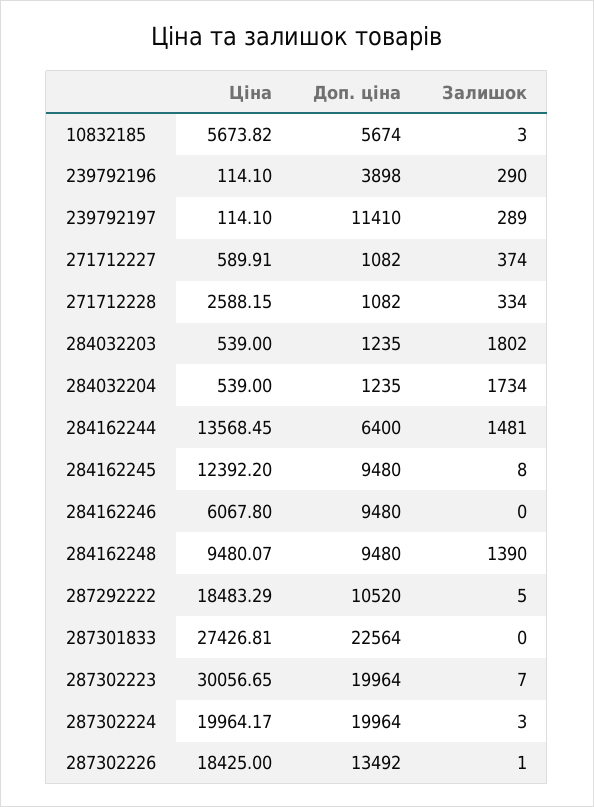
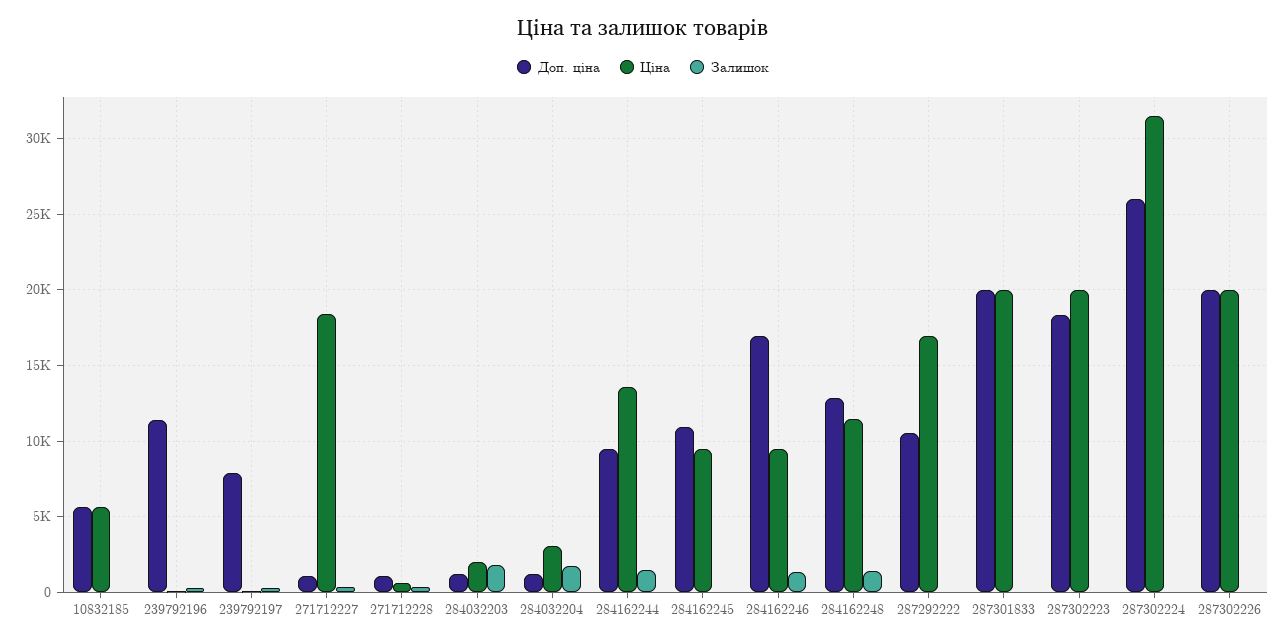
  {
    "Ціна": {
      "10832185": 5673.82,
      "239792196": 114.1,
      "239792197": 114.1,
-     "271712227": 589.91,
+     "271712227": 18500,
-     "271712228": 2588.15,
+     "271712228": 500,
-     "284032203": 539,
+     "284032203": 2000,
-     "284032204": 539,
+     "284032204": 3000,
      "284162244": 13568.45,
-     "284162245": 12392.2,
+     "284162245": 9500,
-     "284162246": 6067.8,
+     "284162246": 9500,
-     "284162248": 9480.07,
+     "284162248": 11500,
-     "287292222": 18483.29,
+     "287292222": 17000,
-     "287301833": 27426.81,
+     "287301833": 20000,
-     "287302223": 30056.65,
+     "287302223": 20000,
-     "287302224": 19964.17,
+     "287302224": 31500,
-     "287302226": 18425
+     "287302226": 20000
    },
    "Доп. ціна": {
      "10832185": 5674,
-     "239792196": 3898,
+     "239792196": 11500,
-     "239792197": 11410,
+     "239792197": 8000,
      "271712227": 1082,
      "271712228": 1082,
      "284032203": 1235,
      "284032204": 1235,
-     "284162244": 6400,
+     "284162244": 9500,
-     "284162245": 9480,
+     "284162245": 11000,
-     "284162246": 9480,
+     "284162246": 17000,
-     "284162248": 9480,
+     "284162248": 13000,
      "287292222": 10520,
-     "287301833": 22564,
+     "287301833": 20000,
-     "287302223": 19964,
+     "287302223": 18500,
-     "287302224": 19964,
+     "287302224": 26000,
-     "287302226": 13492
+     "287302226": 20000
    },
    "Залишок": {
      "10832185": 3,
      "239792196": 290,
      "239792197": 289,
      "271712227": 374,
      "271712228": 334,
      "284032203": 1802,
      "284032204": 1734,
      "284162244": 1481,
      "284162245": 8,
-     "284162246": 0,
+     "284162246": 1500,
      "284162248": 1390,
      "287292222": 5,
      "287301833": 0,
      "287302223": 7,
      "287302224": 3,
      "287302226": 1
    }
  }

